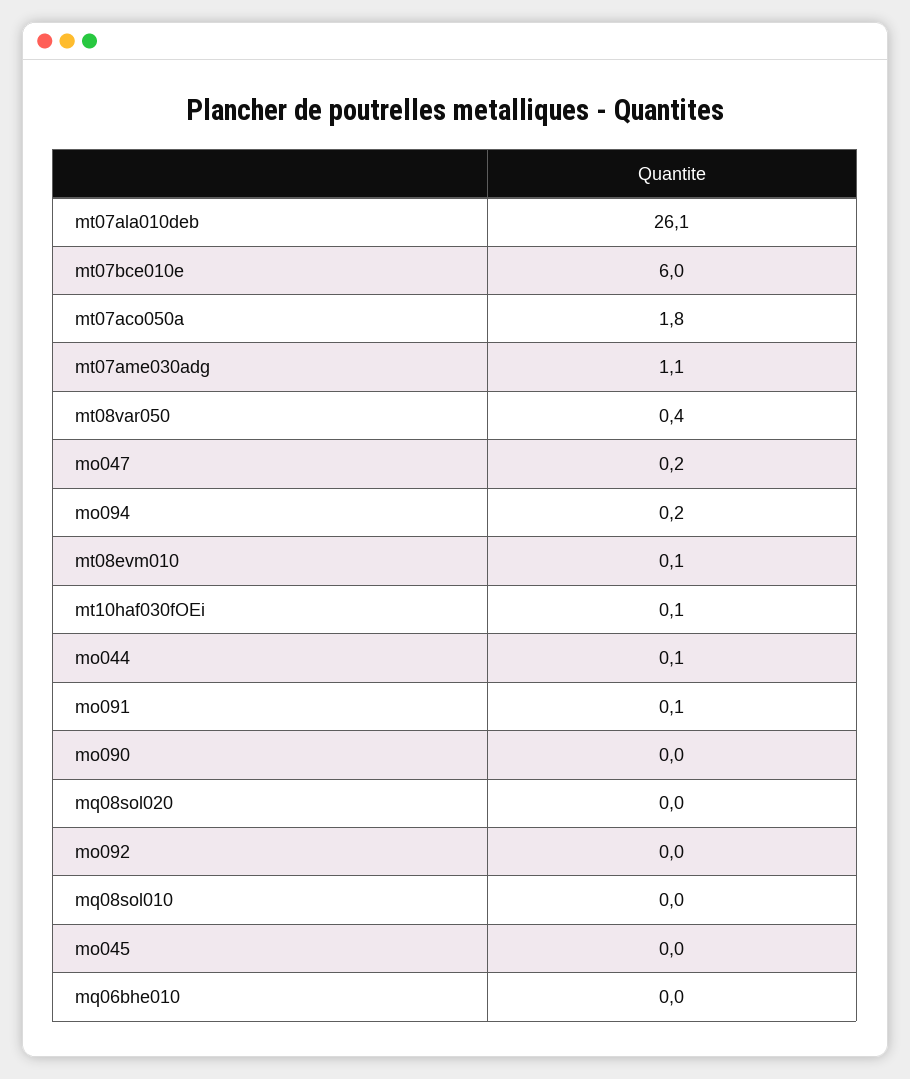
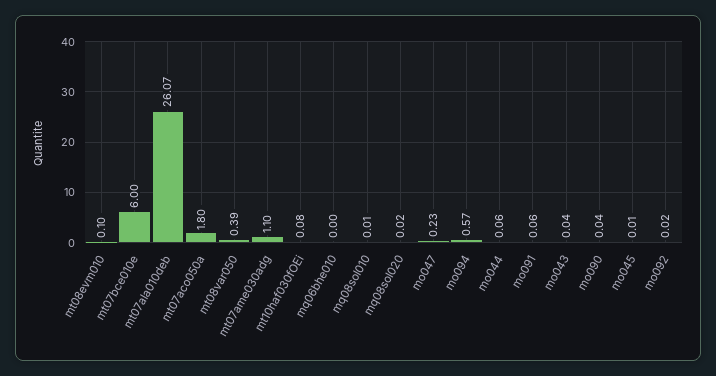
  {
    "mt07ala010deb": 26.07,
    "mt07bce010e": 6,
    "mt07aco050a": 1.8,
    "mt07ame030adg": 1.1,
    "mt08var050": 0.39,
    "mo047": 0.23,
-   "mo094": 0.2,
+   "mo094": 0.57,
    "mt08evm010": 0.1,
    "mt10haf030fOEi": 0.08,
    "mo044": 0.06,
    "mo091": 0.06,
    "mo090": 0.04,
    "mq08sol020": 0.02,
    "mo092": 0.02,
    "mq08sol010": 0.01,
    "mo045": 0.01,
-   "mq06bhe010": 0
+   "mq06bhe010": 0,
+   "mo043": 0.04
  }

